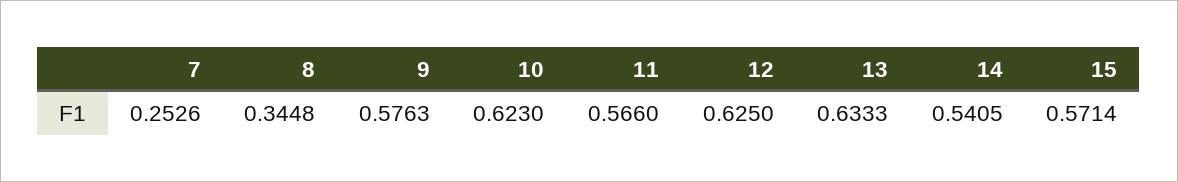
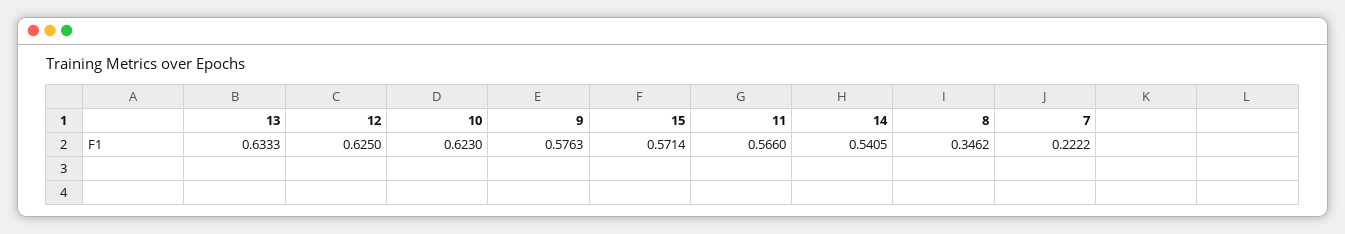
  {
-   "7": 0.2526,
+   "7": 0.2222,
-   "8": 0.3448,
+   "8": 0.3462,
    "9": 0.5763,
    "10": 0.623,
    "11": 0.566,
    "12": 0.625,
    "13": 0.6333,
    "14": 0.5405,
    "15": 0.5714
  }

